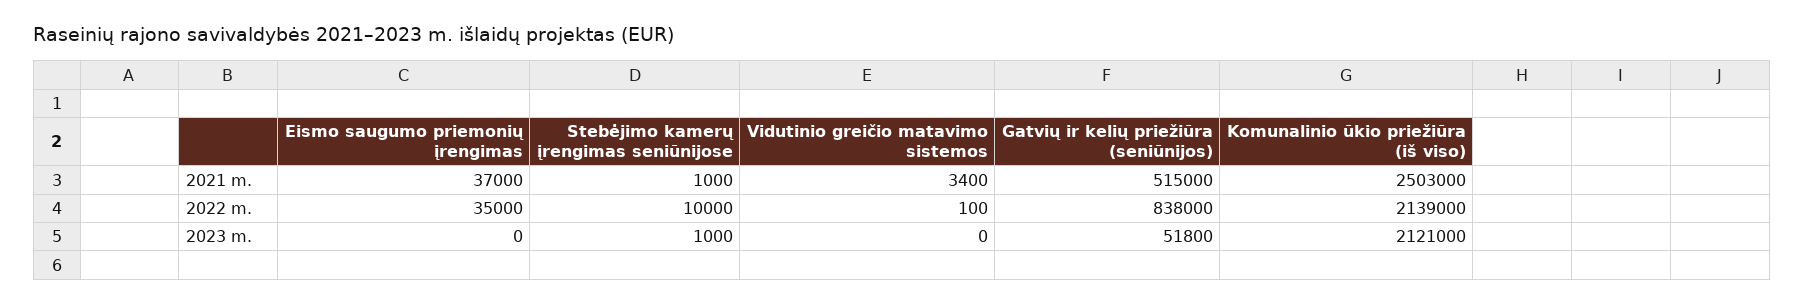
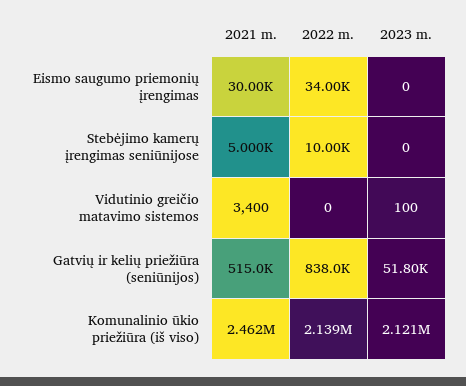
  {
    "Eismo saugumo priemonių įrengimas": {
-     "2021 m.": 37000,
+     "2021 m.": 30000,
-     "2022 m.": 35000,
+     "2022 m.": 34000,
      "2023 m.": 0
    },
    "Stebėjimo kamerų įrengimas seniūnijose": {
-     "2021 m.": 1000,
+     "2021 m.": 5000,
      "2022 m.": 10000,
-     "2023 m.": 1000
+     "2023 m.": 0
    },
    "Vidutinio greičio matavimo sistemos": {
      "2021 m.": 3400,
-     "2022 m.": 100,
+     "2022 m.": 0,
-     "2023 m.": 0
+     "2023 m.": 100
    },
    "Gatvių ir kelių priežiūra (seniūnijos)": {
      "2021 m.": 515000,
      "2022 m.": 838000,
      "2023 m.": 51800
    },
    "Komunalinio ūkio priežiūra (iš viso)": {
-     "2021 m.": 2503000,
+     "2021 m.": 2462000,
      "2022 m.": 2139000,
      "2023 m.": 2121000
    }
  }

